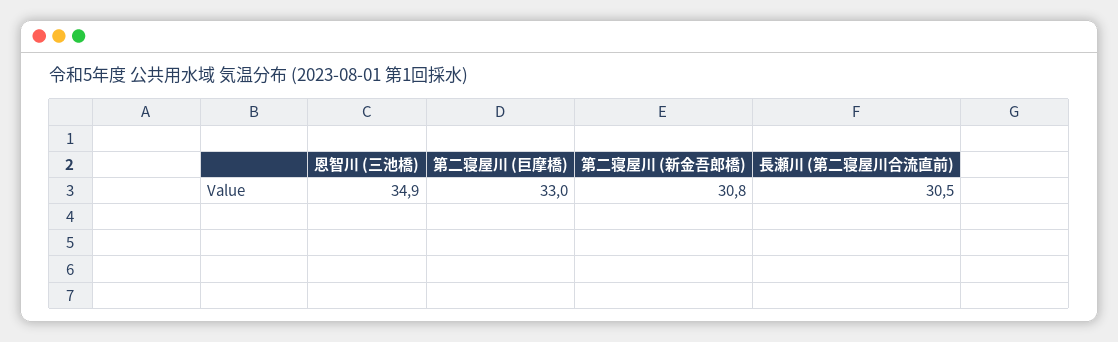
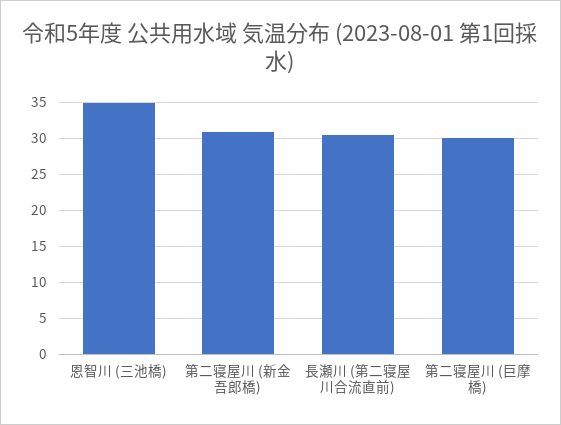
  {
    "恩智川 (三池橋)": 34.9,
-   "第二寝屋川 (巨摩橋)": 33,
+   "第二寝屋川 (巨摩橋)": 30,
    "第二寝屋川 (新金吾郎橋)": 30.8,
    "長瀬川 (第二寝屋川合流直前)": 30.5
  }

